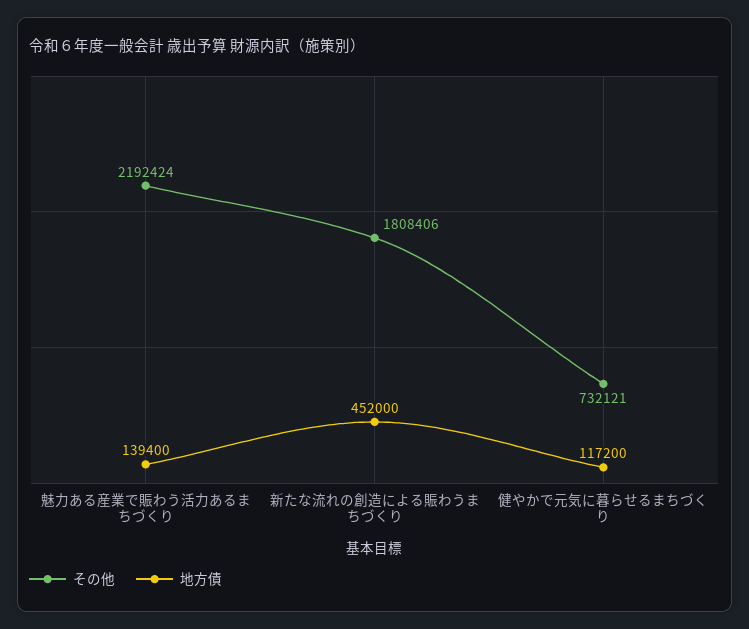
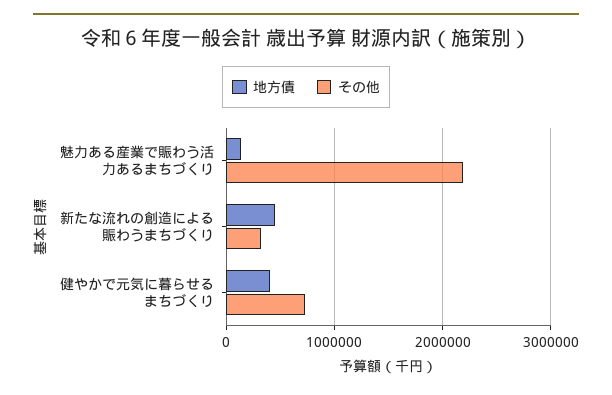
  {
    "その他": {
      "魅力ある産業で賑わう活力あるまちづくり": 2192424,
-     "新たな流れの創造による賑わうまちづくり": 1808406,
+     "新たな流れの創造による賑わうまちづくり": 300000,
      "健やかで元気に暮らせるまちづくり": 732121
    },
    "地方債": {
      "魅力ある産業で賑わう活力あるまちづくり": 139400,
      "新たな流れの創造による賑わうまちづくり": 452000,
-     "健やかで元気に暮らせるまちづくり": 117200
+     "健やかで元気に暮らせるまちづくり": 400000
    }
  }

